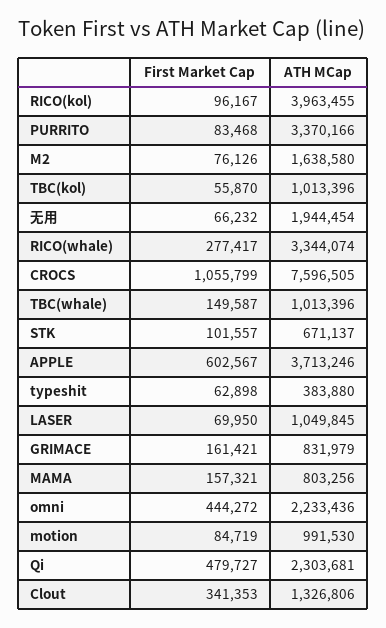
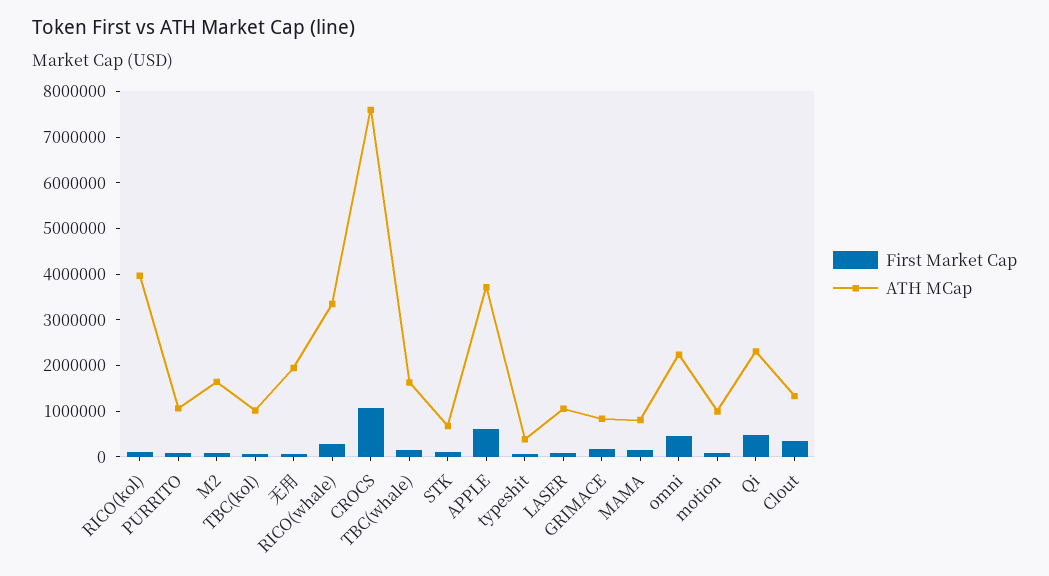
  {
    "First Market Cap": {
      "RICO(kol)": 96167,
      "PURRITO": 83468,
      "M2": 76126,
      "TBC(kol)": 55870,
      "无用": 66232,
      "RICO(whale)": 277417,
      "CROCS": 1055799,
      "TBC(whale)": 149587,
      "STK": 101557,
      "APPLE": 602567,
      "typeshit": 62898,
      "LASER": 69950,
      "GRIMACE": 161421,
      "MAMA": 157321,
      "omni": 444272,
      "motion": 84719,
      "Qi": 479727,
      "Clout": 341353
    },
    "ATH MCap": {
      "RICO(kol)": 3963455,
-     "PURRITO": 3370166,
+     "PURRITO": 1000000,
      "M2": 1638580,
      "TBC(kol)": 1013396,
      "无用": 1944454,
      "RICO(whale)": 3344074,
      "CROCS": 7596505,
-     "TBC(whale)": 1013396,
+     "TBC(whale)": 1600000,
      "STK": 671137,
      "APPLE": 3713246,
      "typeshit": 383880,
      "LASER": 1049845,
      "GRIMACE": 831979,
      "MAMA": 803256,
      "omni": 2233436,
      "motion": 991530,
      "Qi": 2303681,
      "Clout": 1326806
    }
  }

